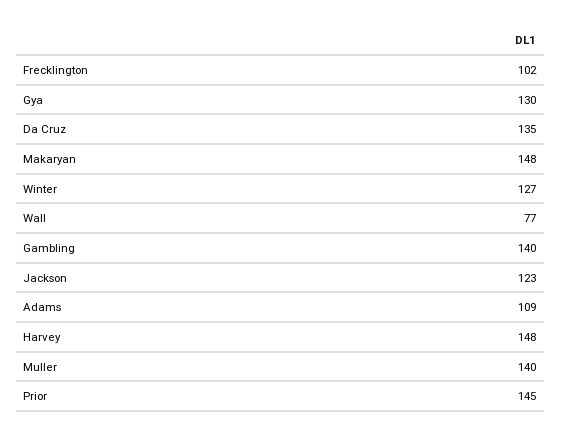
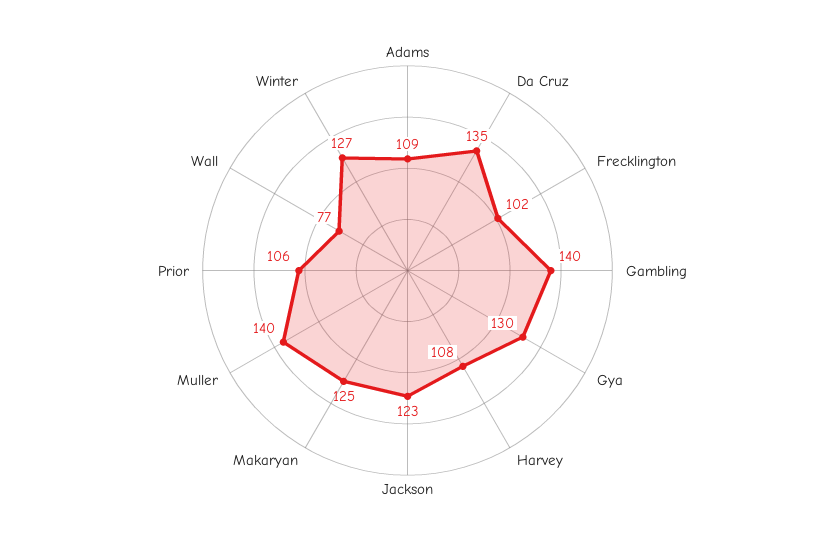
  {
    "Frecklington": 102,
    "Gya": 130,
    "Da Cruz": 135,
-   "Makaryan": 148,
+   "Makaryan": 125,
    "Winter": 127,
    "Wall": 77,
    "Gambling": 140,
    "Jackson": 123,
    "Adams": 109,
-   "Harvey": 148,
+   "Harvey": 108,
    "Muller": 140,
-   "Prior": 145
+   "Prior": 106
  }

